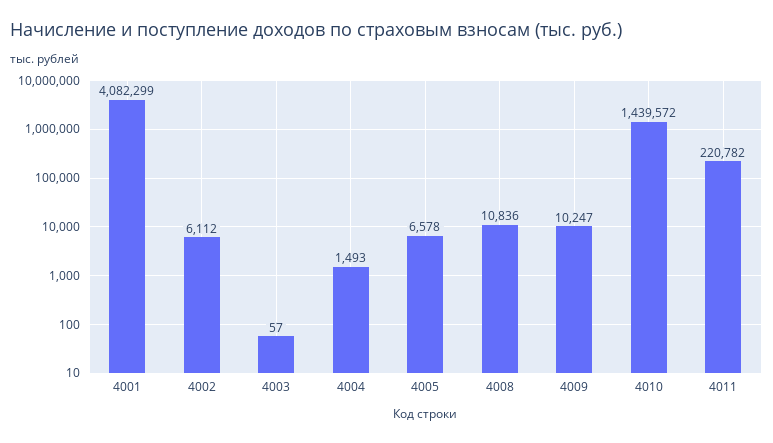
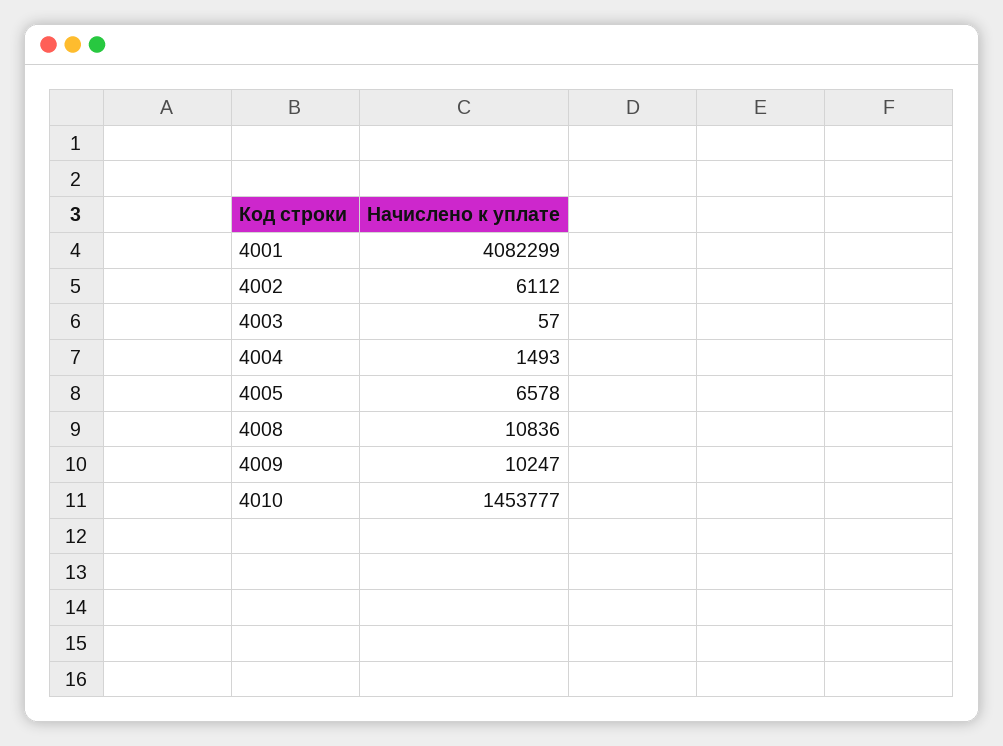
  {
    "4001": 4082299,
    "4002": 6112,
    "4003": 57,
    "4004": 1493,
    "4005": 6578,
    "4008": 10836,
    "4009": 10247,
-   "4010": 1439572,
+   "4010": 1453777
-   "4011": 220782
  }

